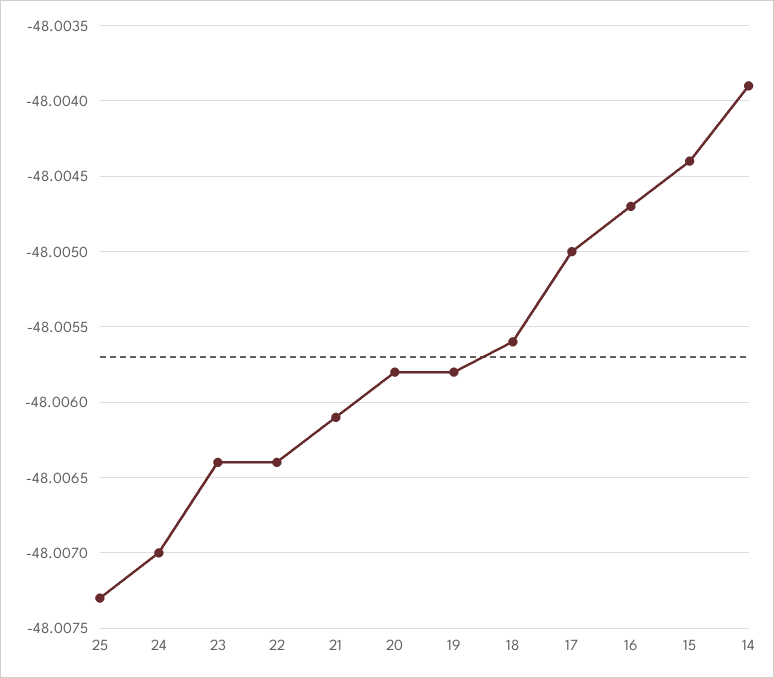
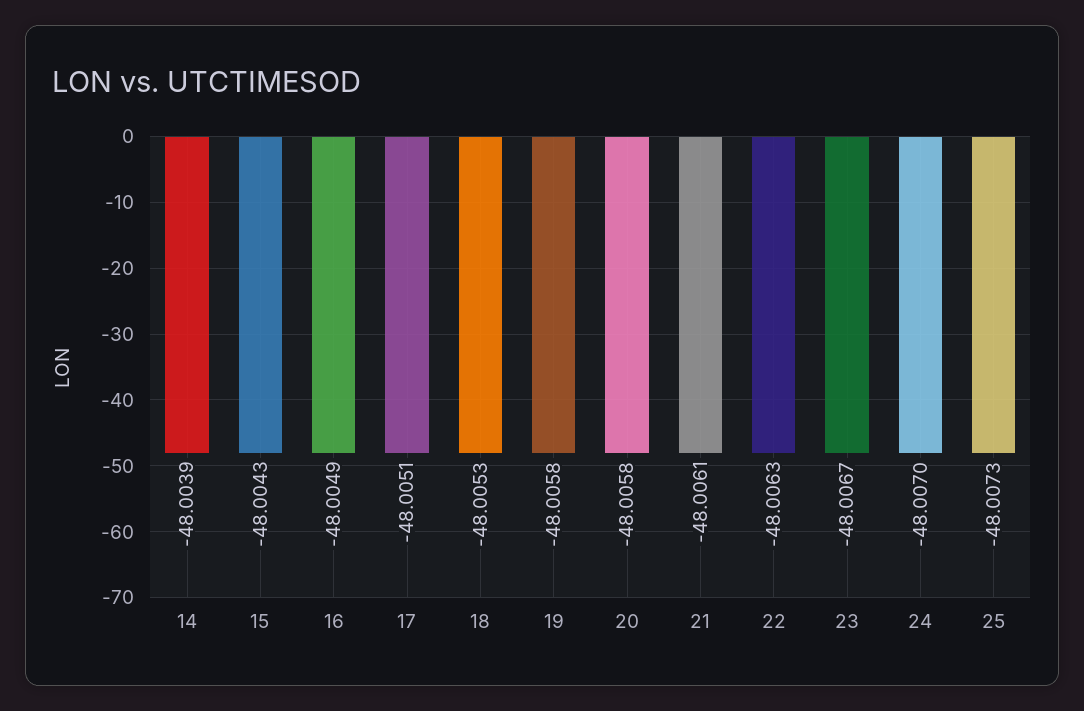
  {
    "25": -48.0073,
    "24": -48.007,
-   "23": -48.0064,
+   "23": -48.0067,
-   "22": -48.0064,
+   "22": -48.0063,
    "21": -48.0061,
    "20": -48.0058,
    "19": -48.0058,
-   "18": -48.0056,
+   "18": -48.0053,
-   "17": -48.005,
+   "17": -48.0051,
-   "16": -48.0047,
+   "16": -48.0049,
-   "15": -48.0044,
+   "15": -48.0043,
    "14": -48.0039
  }

